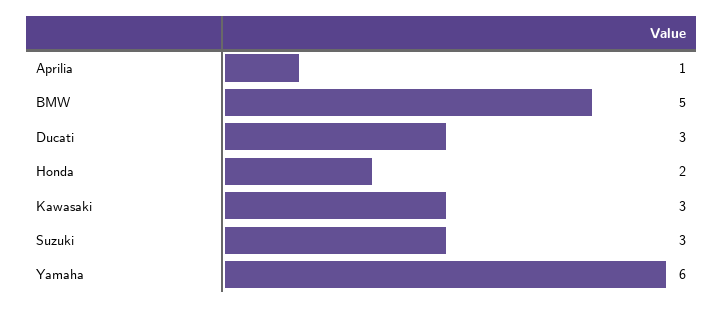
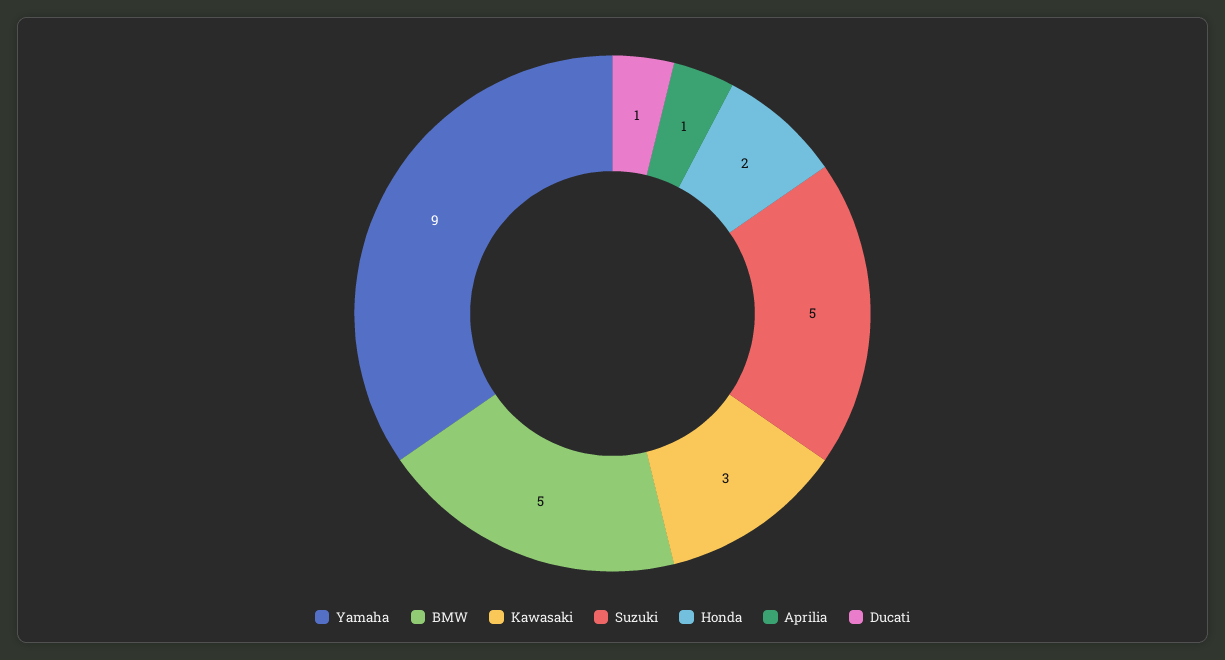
  {
    "Aprilia": 1,
    "BMW": 5,
-   "Ducati": 3,
+   "Ducati": 1,
    "Honda": 2,
    "Kawasaki": 3,
-   "Suzuki": 3,
+   "Suzuki": 5,
-   "Yamaha": 6
+   "Yamaha": 9
  }

